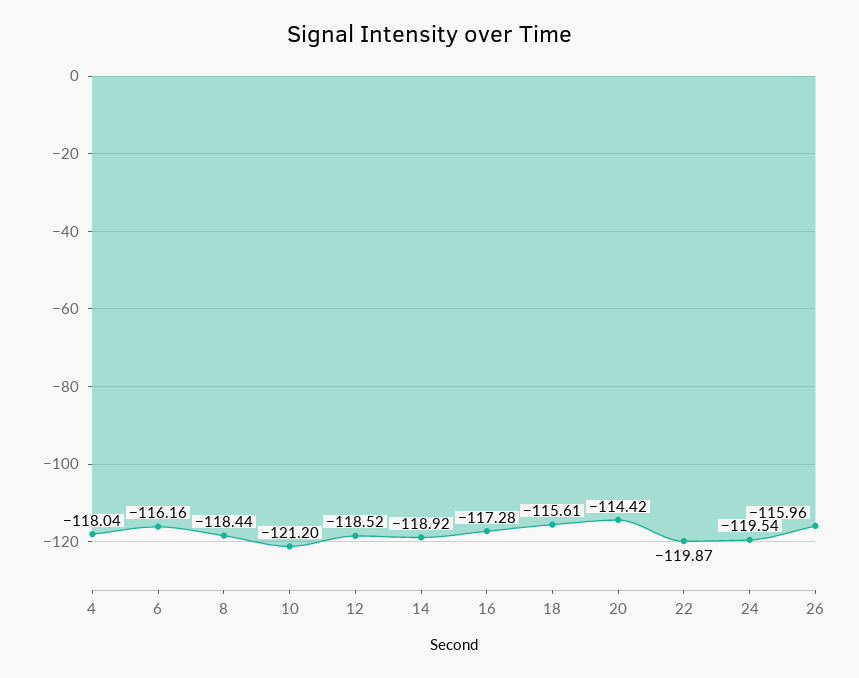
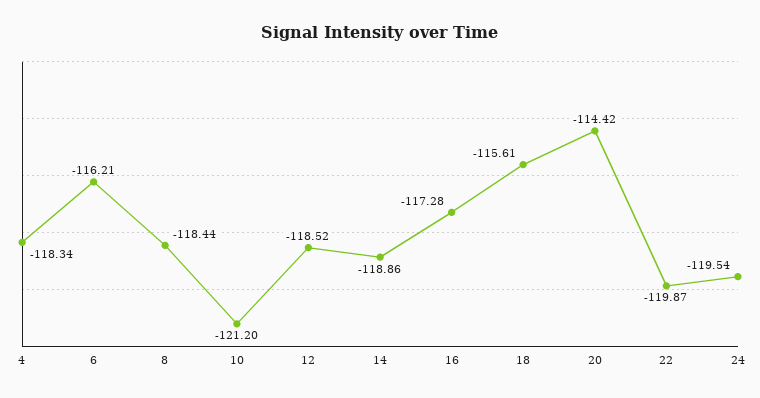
  {
-   "4": -118.04,
+   "4": -118.34,
-   "6": -116.16,
+   "6": -116.21,
    "8": -118.44,
    "10": -121.2,
    "12": -118.52,
-   "14": -118.92,
+   "14": -118.86,
    "16": -117.28,
    "18": -115.61,
    "20": -114.42,
    "22": -119.87,
-   "24": -119.54,
+   "24": -119.54
-   "26": -115.96
  }

